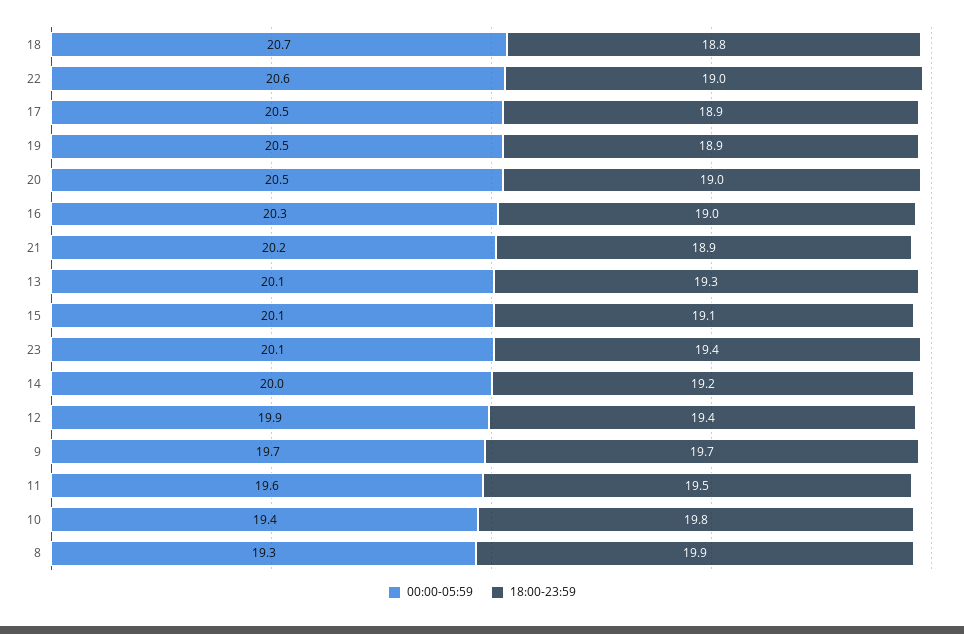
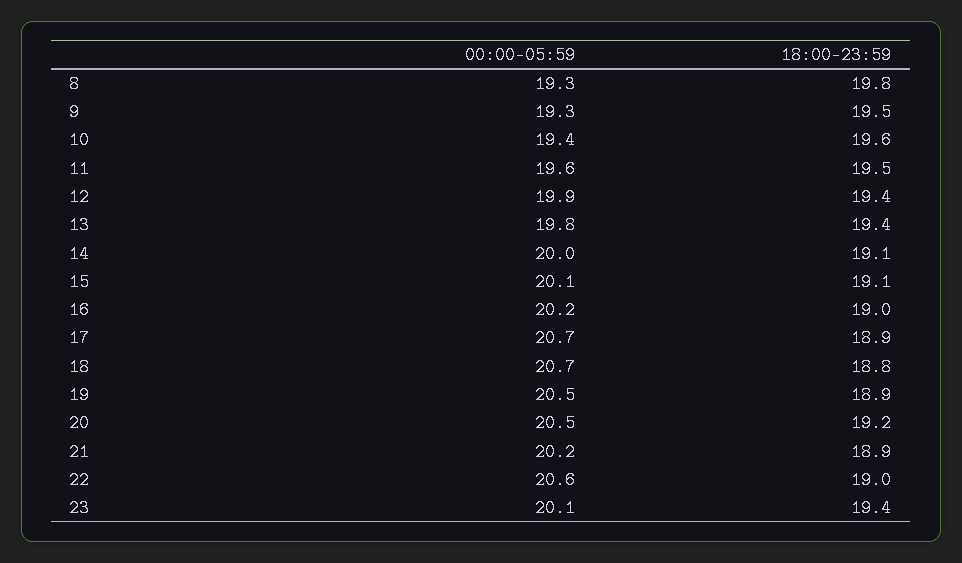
  {
    "00:00-05:59": {
      "18": 20.7,
      "22": 20.6,
-     "17": 20.5,
+     "17": 20.7,
      "19": 20.5,
      "20": 20.5,
-     "16": 20.3,
+     "16": 20.2,
      "21": 20.2,
-     "13": 20.1,
+     "13": 19.8,
      "15": 20.1,
      "23": 20.1,
      "14": 20,
      "12": 19.9,
-     "9": 19.7,
+     "9": 19.3,
      "11": 19.6,
      "10": 19.4,
      "8": 19.3
    },
    "18:00-23:59": {
      "18": 18.8,
      "22": 19,
      "17": 18.9,
      "19": 18.9,
-     "20": 19,
+     "20": 19.2,
      "16": 19,
      "21": 18.9,
-     "13": 19.3,
+     "13": 19.4,
      "15": 19.1,
      "23": 19.4,
-     "14": 19.2,
+     "14": 19.1,
      "12": 19.4,
-     "9": 19.7,
+     "9": 19.5,
      "11": 19.5,
-     "10": 19.8,
+     "10": 19.6,
-     "8": 19.9
+     "8": 19.8
    }
  }

